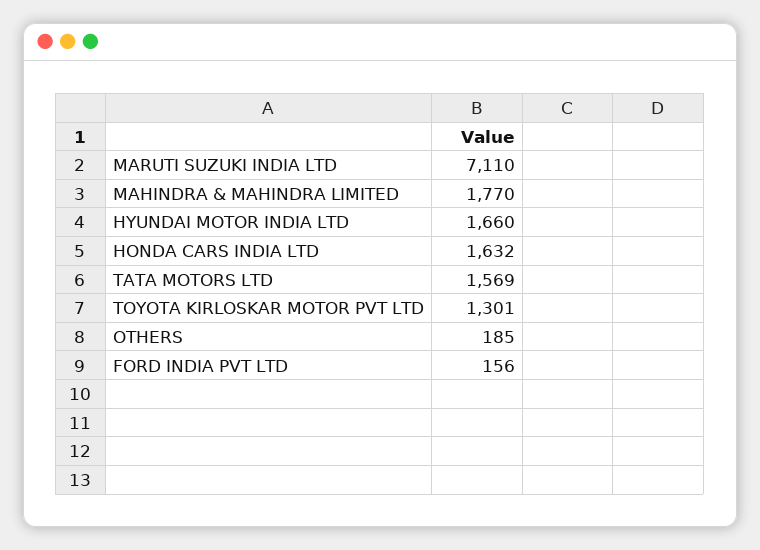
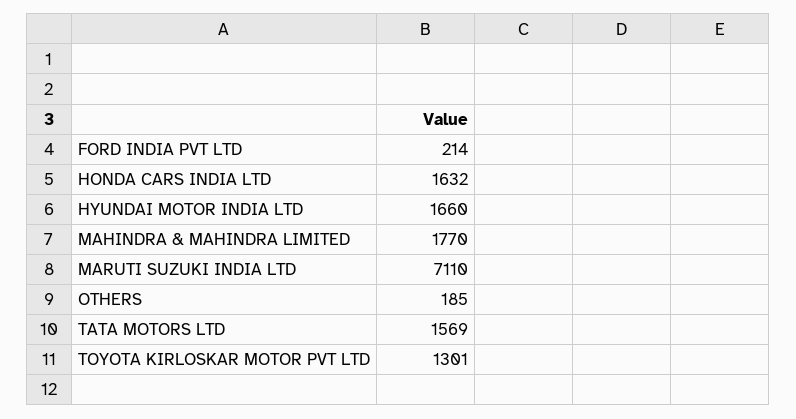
  {
    "MARUTI SUZUKI INDIA LTD": 7110,
    "MAHINDRA & MAHINDRA LIMITED": 1770,
    "HYUNDAI MOTOR INDIA LTD": 1660,
    "HONDA CARS INDIA LTD": 1632,
    "TATA MOTORS LTD": 1569,
    "TOYOTA KIRLOSKAR MOTOR PVT LTD": 1301,
    "OTHERS": 185,
-   "FORD INDIA PVT LTD": 156
+   "FORD INDIA PVT LTD": 214
  }

